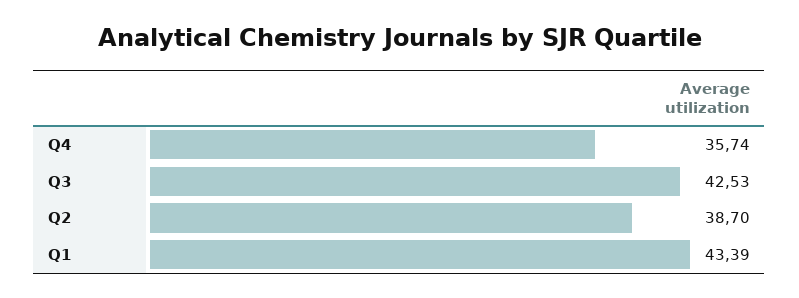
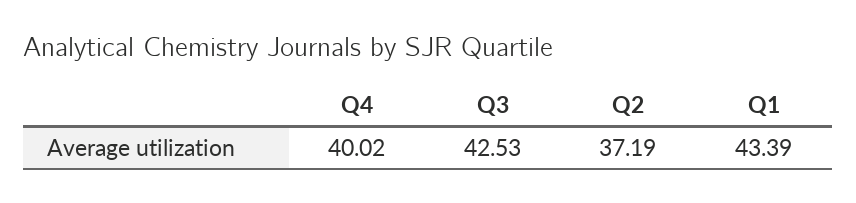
  {
-   "Q4": 35.74,
+   "Q4": 40.02,
    "Q3": 42.53,
-   "Q2": 38.7,
+   "Q2": 37.19,
    "Q1": 43.39
  }

